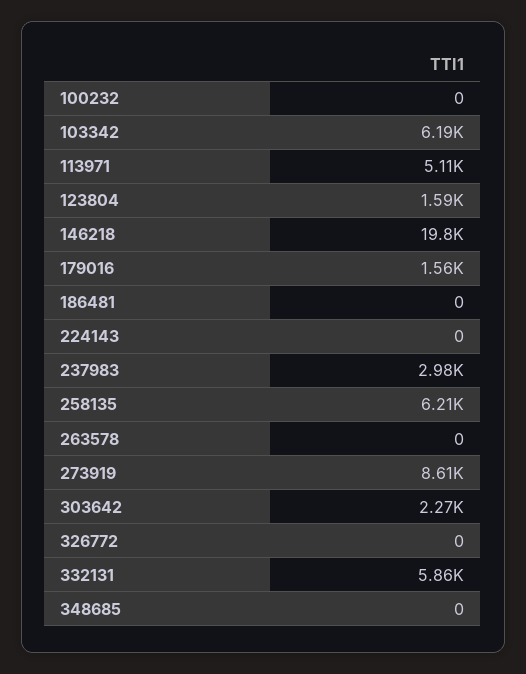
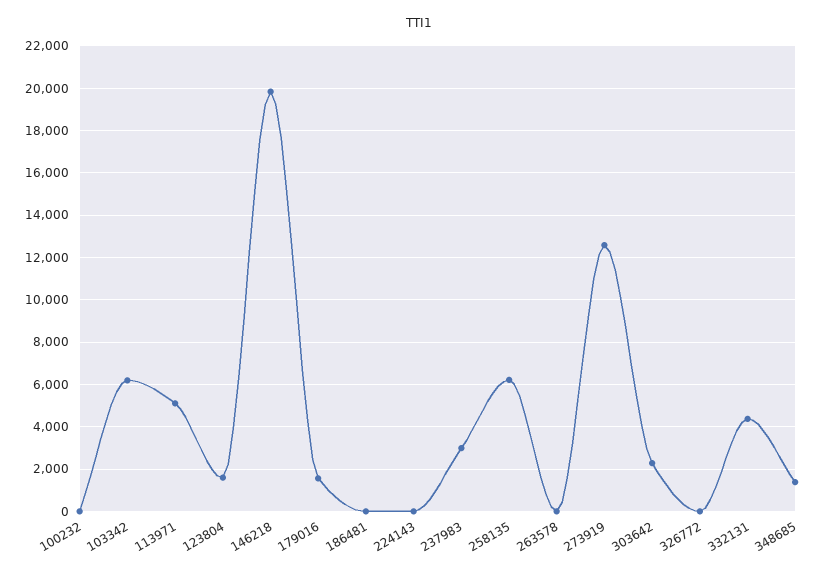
  {
    "100232": 0,
    "103342": 6190,
    "113971": 5110,
    "123804": 1590,
    "146218": 19800,
    "179016": 1560,
    "186481": 0,
    "224143": 0,
    "237983": 2980,
    "258135": 6210,
    "263578": 0,
-   "273919": 8610,
+   "273919": 12500,
    "303642": 2270,
    "326772": 0,
-   "332131": 5860,
+   "332131": 4500,
-   "348685": 0
+   "348685": 1500
  }

